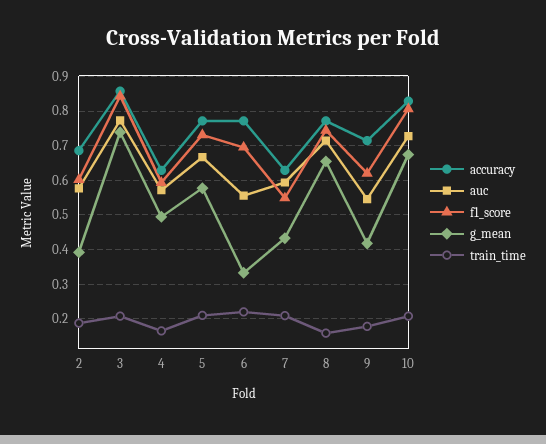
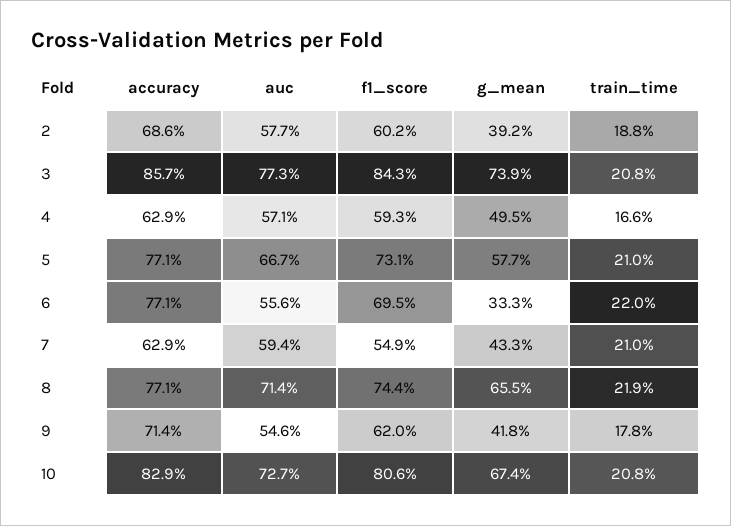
  {
    "accuracy": {
      "2": 0.686,
      "3": 0.857,
      "4": 0.629,
      "5": 0.771,
      "6": 0.771,
      "7": 0.629,
      "8": 0.771,
      "9": 0.714,
      "10": 0.829
    },
    "auc": {
      "2": 0.577,
      "3": 0.773,
      "4": 0.571,
      "5": 0.667,
      "6": 0.556,
      "7": 0.594,
      "8": 0.714,
      "9": 0.546,
      "10": 0.727
    },
    "f1_score": {
      "2": 0.602,
      "3": 0.843,
      "4": 0.593,
      "5": 0.731,
      "6": 0.695,
      "7": 0.549,
      "8": 0.744,
      "9": 0.62,
      "10": 0.806
    },
    "g_mean": {
      "2": 0.392,
      "3": 0.739,
      "4": 0.495,
      "5": 0.577,
      "6": 0.333,
      "7": 0.433,
      "8": 0.655,
      "9": 0.418,
      "10": 0.674
    },
    "train_time": {
      "2": 0.188,
      "3": 0.208,
      "4": 0.166,
      "5": 0.21,
      "6": 0.22,
      "7": 0.21,
-     "8": 0.16,
+     "8": 0.219,
      "9": 0.178,
      "10": 0.208
    }
  }

